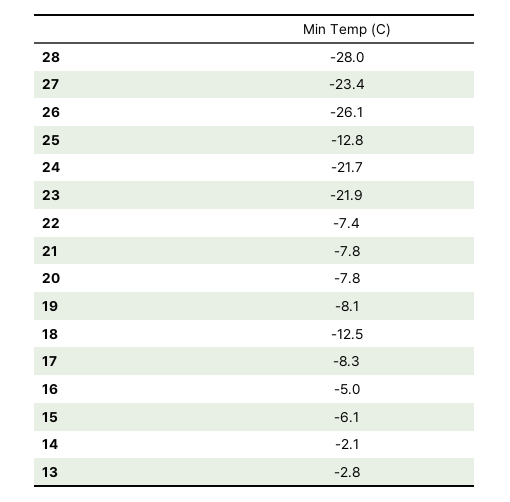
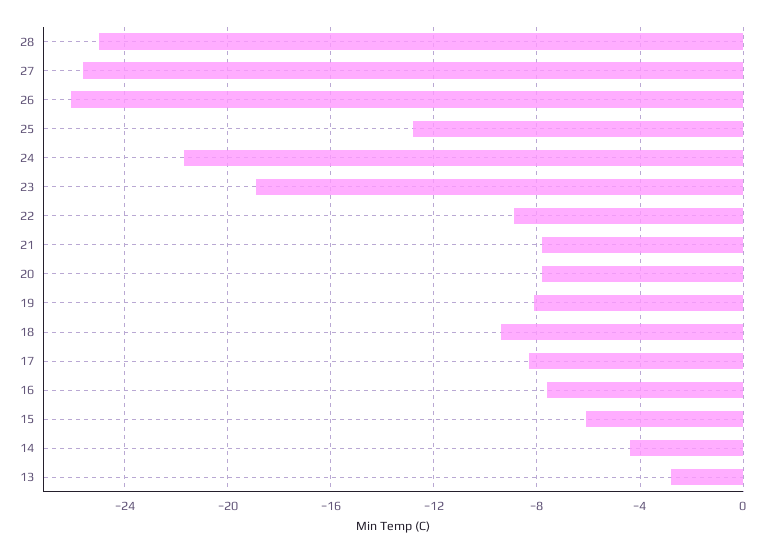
  {
-   "28": -28,
+   "28": -25,
-   "27": -23.4,
+   "27": -25.5,
    "26": -26.1,
    "25": -12.8,
    "24": -21.7,
-   "23": -21.9,
+   "23": -19,
-   "22": -7.4,
+   "22": -9,
    "21": -7.8,
    "20": -7.8,
    "19": -8.1,
-   "18": -12.5,
+   "18": -9.5,
    "17": -8.3,
-   "16": -5,
+   "16": -7.5,
    "15": -6.1,
-   "14": -2.1,
+   "14": -4.5,
    "13": -2.8
  }

